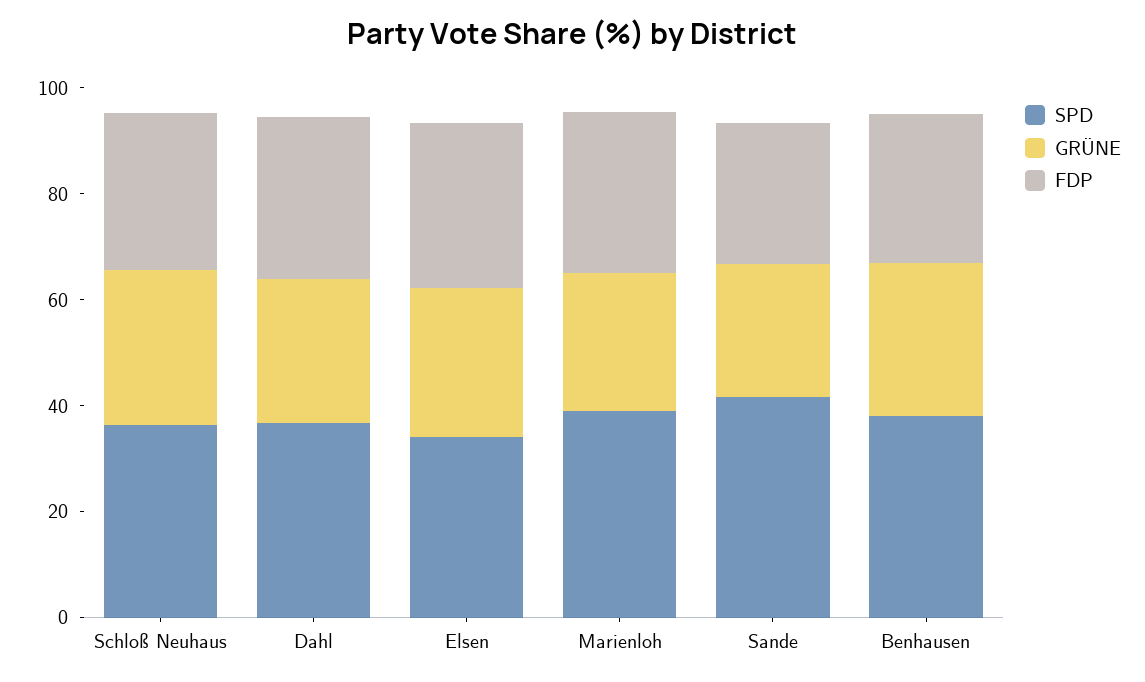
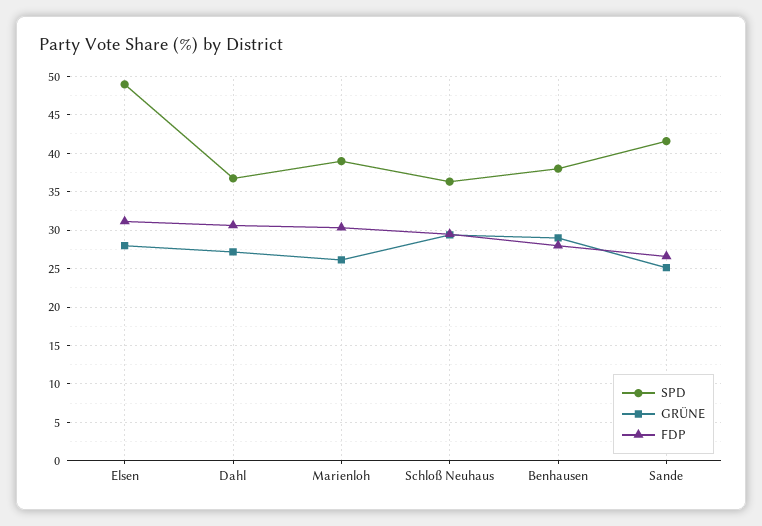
  {
    "SPD": {
      "Schloß Neuhaus": 36,
      "Dahl": 37,
-     "Elsen": 35,
+     "Elsen": 49,
      "Marienloh": 39,
      "Sande": 42,
      "Benhausen": 38
    },
    "GRÜNE": {
      "Schloß Neuhaus": 29,
      "Dahl": 27,
      "Elsen": 28,
      "Marienloh": 26,
      "Sande": 25,
      "Benhausen": 29
    },
    "FDP": {
      "Schloß Neuhaus": 29,
      "Dahl": 31,
      "Elsen": 31,
      "Marienloh": 30,
      "Sande": 27,
      "Benhausen": 28
    }
  }

